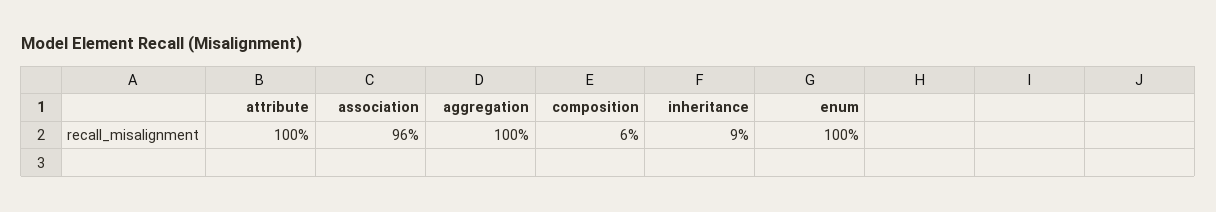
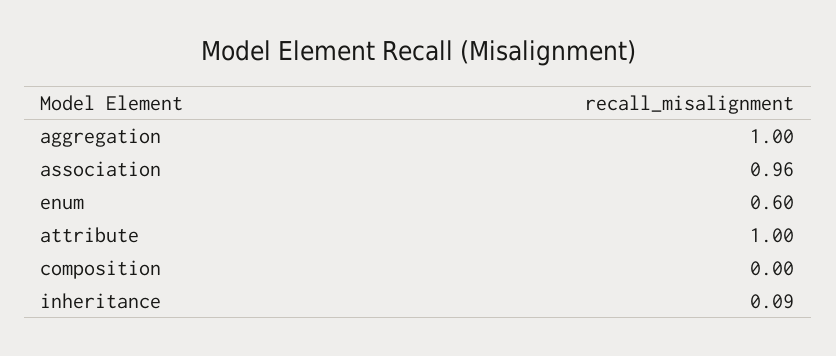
  {
    "attribute": 1,
    "association": 0.96,
    "aggregation": 1,
-   "composition": 0.06,
+   "composition": 0,
    "inheritance": 0.09,
-   "enum": 1
+   "enum": 0.6
  }

